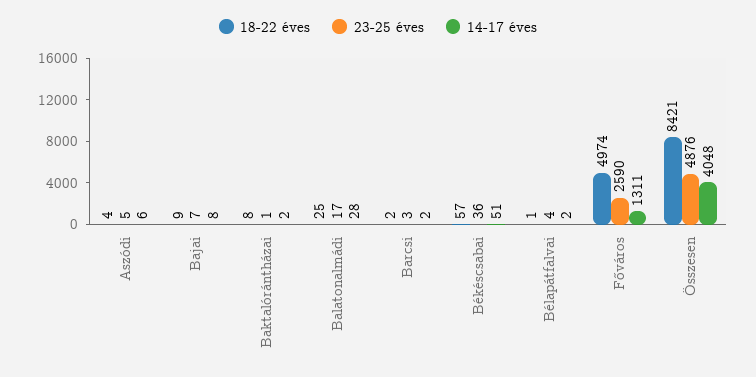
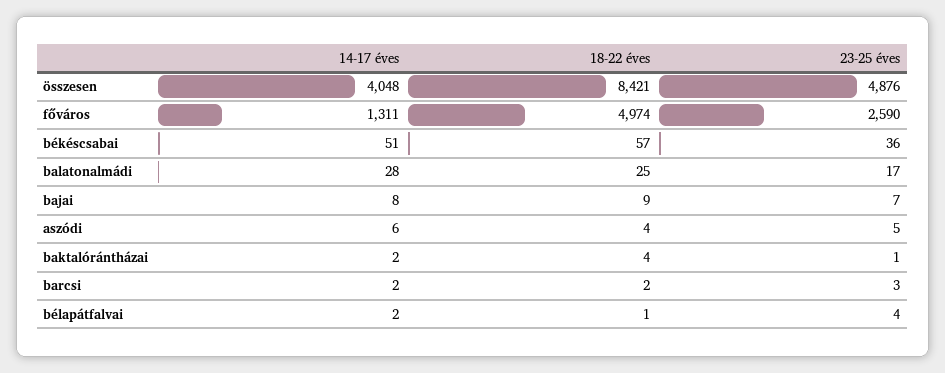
  {
    "18-22 éves": {
      "Aszódi": 4,
      "Bajai": 9,
-     "Baktalórántházai": 8,
+     "Baktalórántházai": 4,
      "Balatonalmádi": 25,
      "Barcsi": 2,
      "Békéscsabai": 57,
      "Bélapátfalvai": 1,
      "Főváros": 4974,
      "Összesen": 8421
    },
    "23-25 éves": {
      "Aszódi": 5,
      "Bajai": 7,
      "Baktalórántházai": 1,
      "Balatonalmádi": 17,
      "Barcsi": 3,
      "Békéscsabai": 36,
      "Bélapátfalvai": 4,
      "Főváros": 2590,
      "Összesen": 4876
    },
    "14-17 éves": {
      "Aszódi": 6,
      "Bajai": 8,
      "Baktalórántházai": 2,
      "Balatonalmádi": 28,
      "Barcsi": 2,
      "Békéscsabai": 51,
      "Bélapátfalvai": 2,
      "Főváros": 1311,
      "Összesen": 4048
    }
  }

